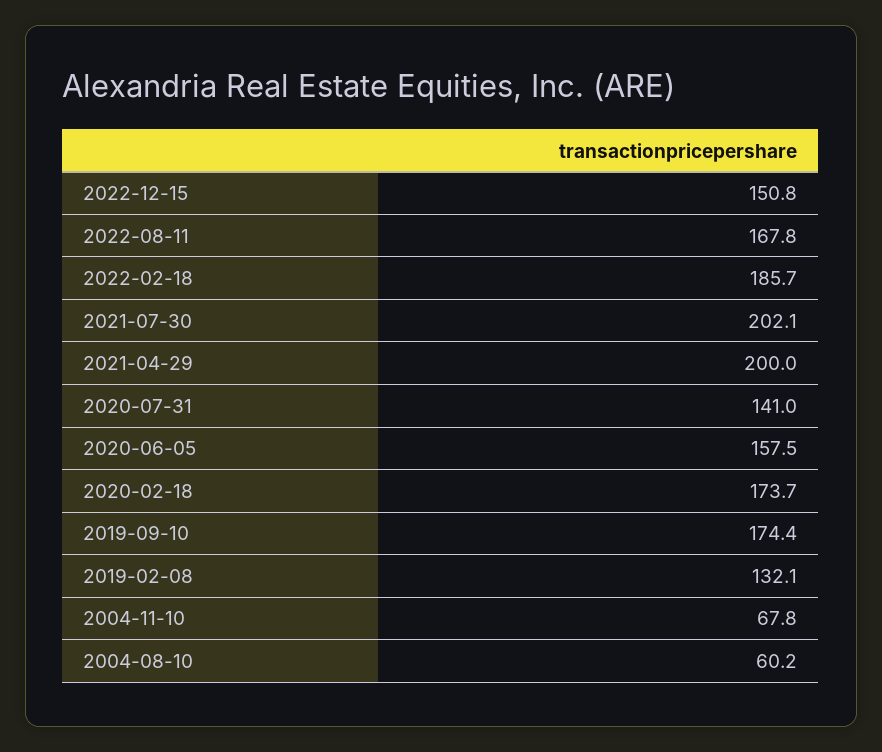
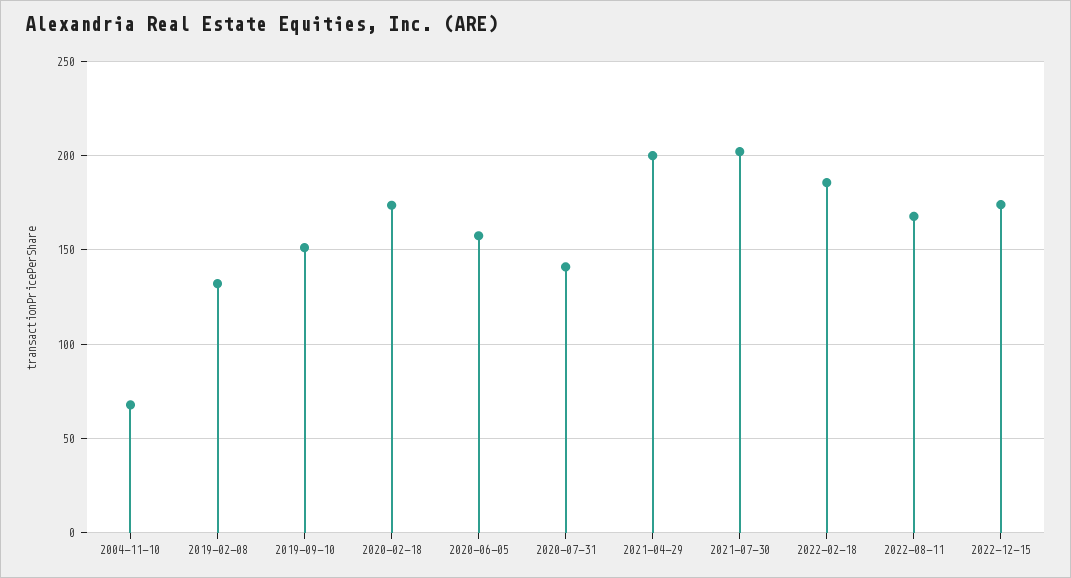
  {
-   "2022-12-15": 150.8,
+   "2022-12-15": 175,
    "2022-08-11": 167.8,
    "2022-02-18": 185.7,
    "2021-07-30": 202.1,
    "2021-04-29": 200,
    "2020-07-31": 141,
    "2020-06-05": 157.5,
    "2020-02-18": 173.7,
-   "2019-09-10": 174.4,
+   "2019-09-10": 150,
    "2019-02-08": 132.1,
-   "2004-11-10": 67.8,
+   "2004-11-10": 67.8
-   "2004-08-10": 60.2
  }

